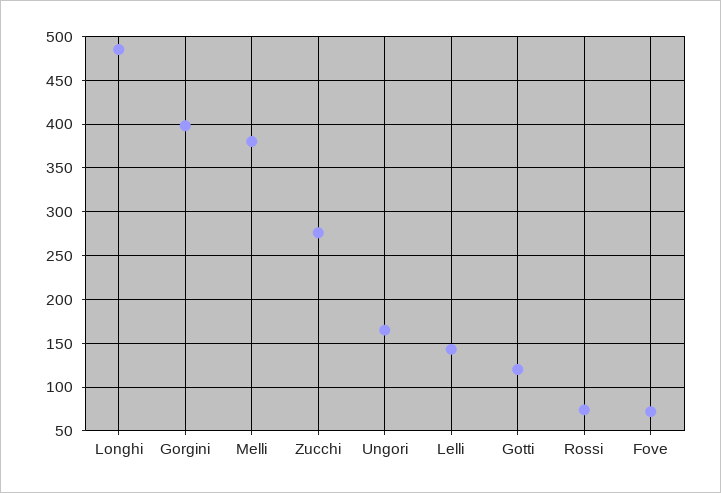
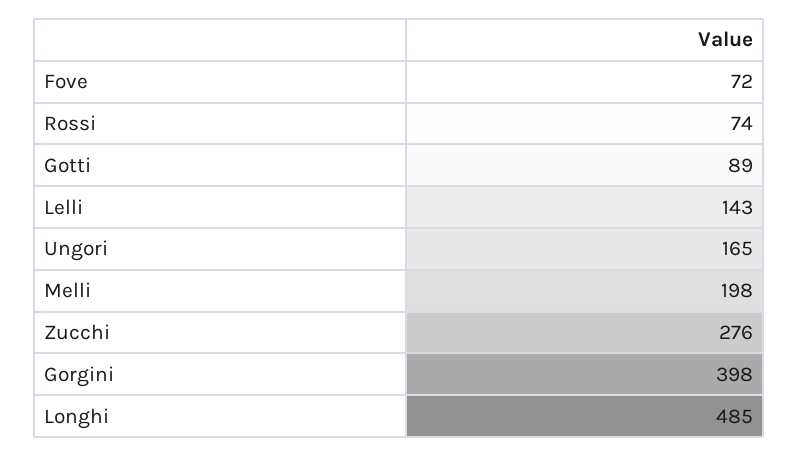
  {
    "Longhi": 485,
    "Gorgini": 398,
-   "Melli": 380,
+   "Melli": 198,
    "Zucchi": 276,
    "Ungori": 165,
    "Lelli": 143,
-   "Gotti": 120,
+   "Gotti": 89,
    "Rossi": 74,
    "Fove": 72
  }

